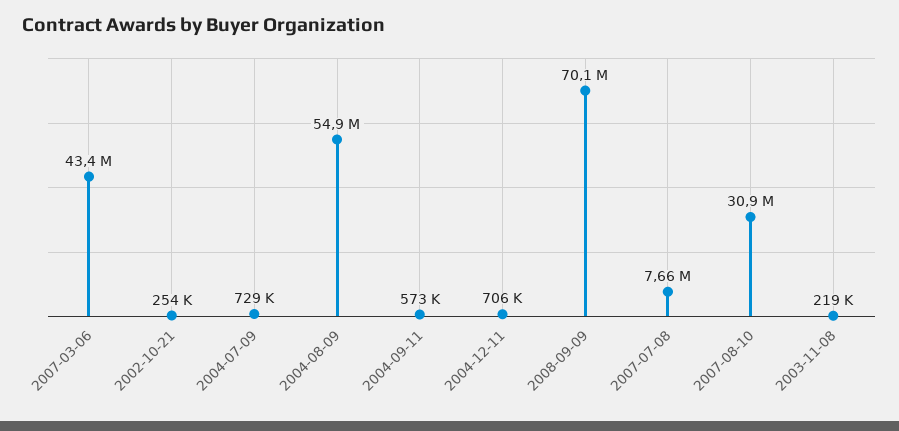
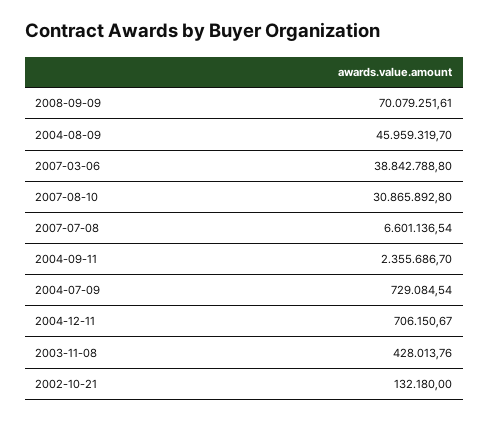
  {
-   "2007-03-06": 43400000,
+   "2007-03-06": 38842788.8,
-   "2002-10-21": 254000,
+   "2002-10-21": 132180,
    "2004-07-09": 729084.54,
-   "2004-08-09": 54900000,
+   "2004-08-09": 45959319.7,
-   "2004-09-11": 573000,
+   "2004-09-11": 2355686.7,
    "2004-12-11": 706150.67,
    "2008-09-09": 70079251.61,
-   "2007-07-08": 7660000,
+   "2007-07-08": 6601136.54,
    "2007-08-10": 30865892.8,
-   "2003-11-08": 219000
+   "2003-11-08": 428013.76
  }

